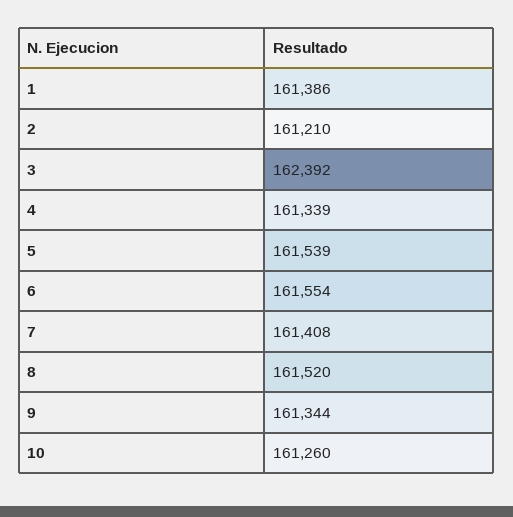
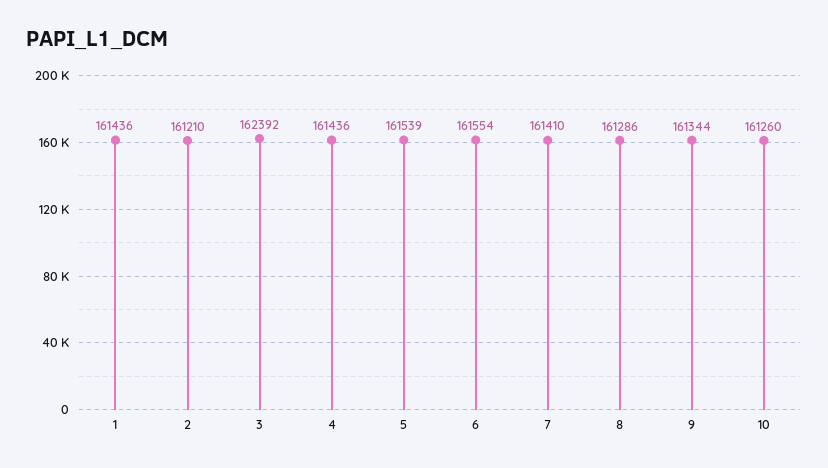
  {
-   "1": 161386,
+   "1": 161436,
    "2": 161210,
    "3": 162392,
-   "4": 161339,
+   "4": 161436,
    "5": 161539,
    "6": 161554,
-   "7": 161408,
+   "7": 161410,
-   "8": 161520,
+   "8": 161286,
    "9": 161344,
    "10": 161260
  }

